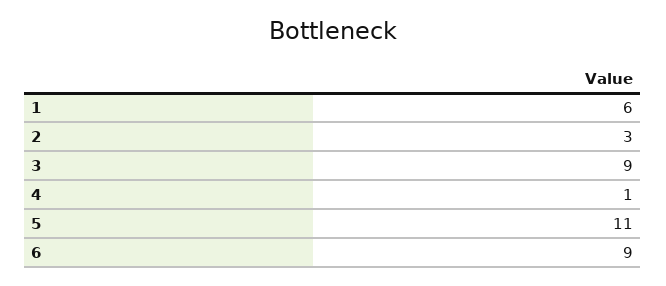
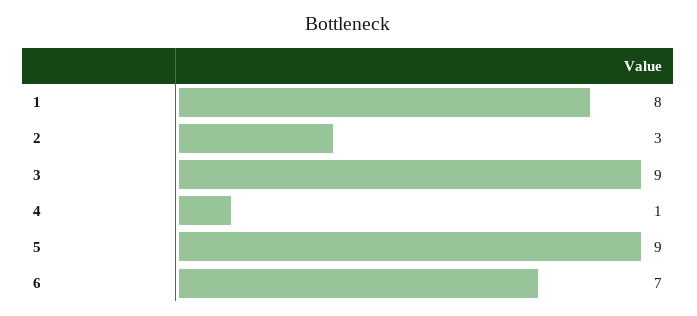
  {
-   "1": 6,
+   "1": 8,
    "2": 3,
    "3": 9,
    "4": 1,
-   "5": 11,
+   "5": 9,
-   "6": 9
+   "6": 7
  }

